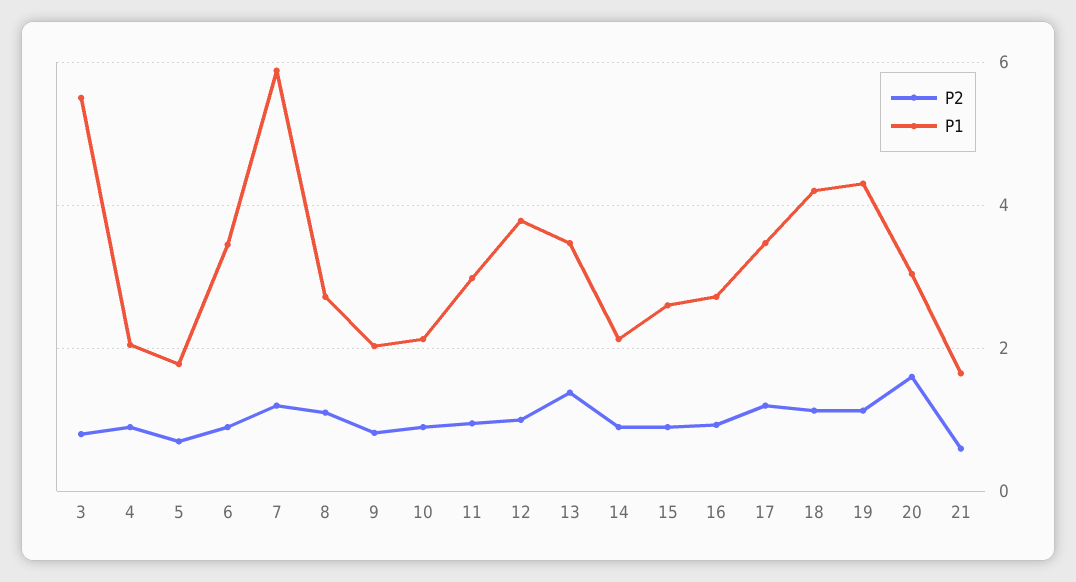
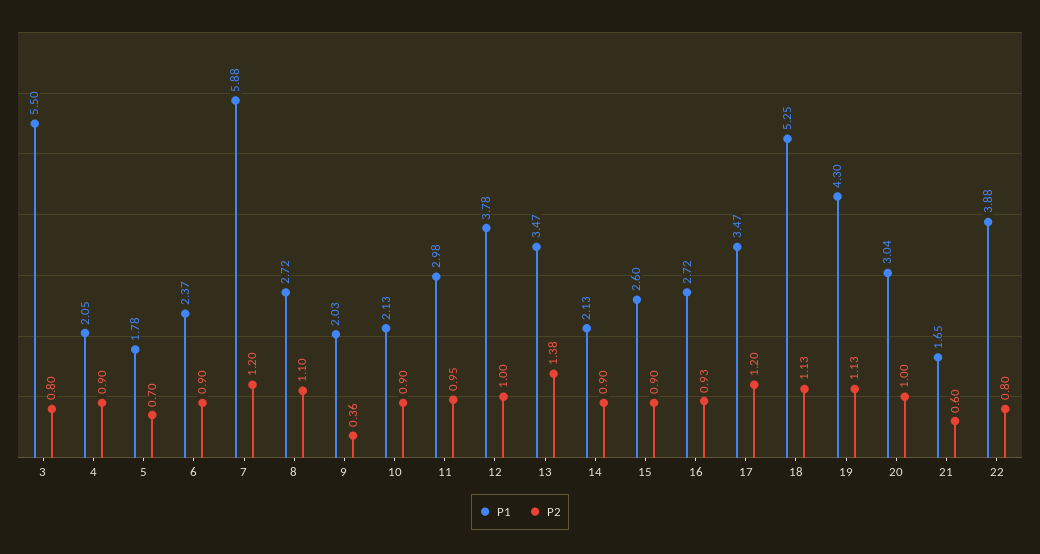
  {
    "P2": {
      "3": 0.8,
      "4": 0.9,
      "5": 0.7,
      "6": 0.9,
      "7": 1.2,
      "8": 1.1,
-     "9": 0.8,
+     "9": 0.36,
      "10": 0.9,
      "11": 0.95,
      "12": 1,
      "13": 1.38,
      "14": 0.9,
      "15": 0.9,
      "16": 0.93,
      "17": 1.2,
      "18": 1.13,
      "19": 1.13,
-     "20": 1.6,
+     "20": 1,
-     "21": 0.6
+     "21": 0.6,
+     "22": 0.8
    },
    "P1": {
      "3": 5.5,
      "4": 2.05,
      "5": 1.78,
-     "6": 3.4,
+     "6": 2.37,
      "7": 5.88,
      "8": 2.72,
      "9": 2.03,
      "10": 2.13,
      "11": 2.98,
      "12": 3.78,
      "13": 3.47,
      "14": 2.13,
      "15": 2.6,
      "16": 2.72,
      "17": 3.47,
-     "18": 4.2,
+     "18": 5.25,
      "19": 4.3,
      "20": 3.04,
-     "21": 1.65
+     "21": 1.65,
+     "22": 3.88
    }
  }

